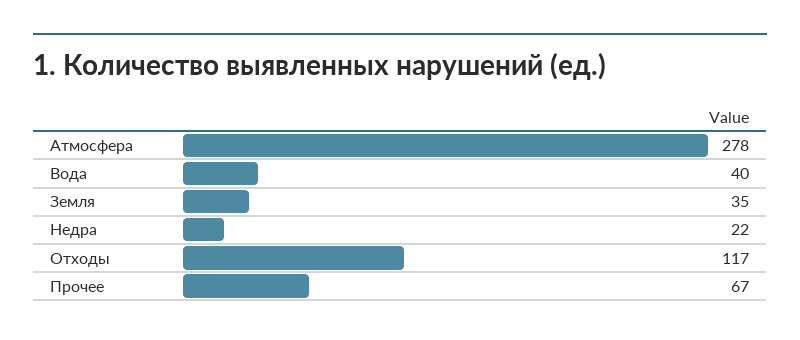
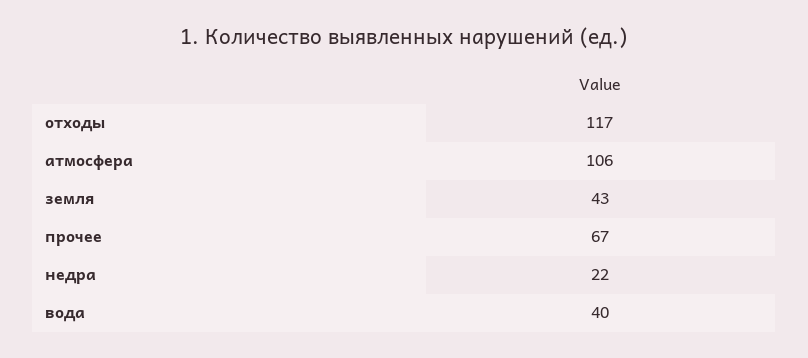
  {
-   "Атмосфера": 278,
+   "Атмосфера": 106,
    "Вода": 40,
-   "Земля": 35,
+   "Земля": 43,
    "Недра": 22,
    "Отходы": 117,
    "Прочее": 67
  }

